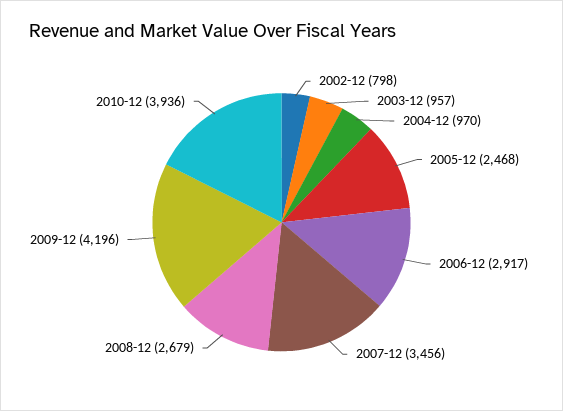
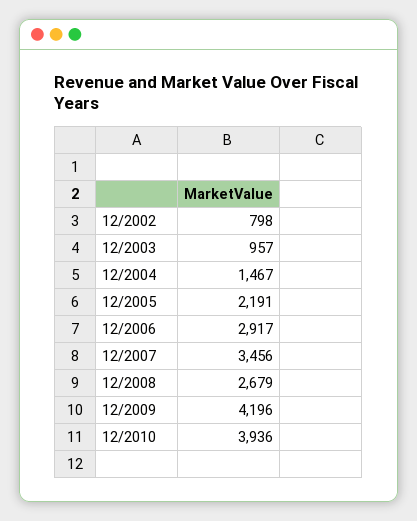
  {
    "2002-12": 798,
    "2003-12": 957,
-   "2004-12": 970,
+   "2004-12": 1467,
-   "2005-12": 2468,
+   "2005-12": 2191,
    "2006-12": 2917,
    "2007-12": 3456,
    "2008-12": 2679,
    "2009-12": 4196,
    "2010-12": 3936
  }

